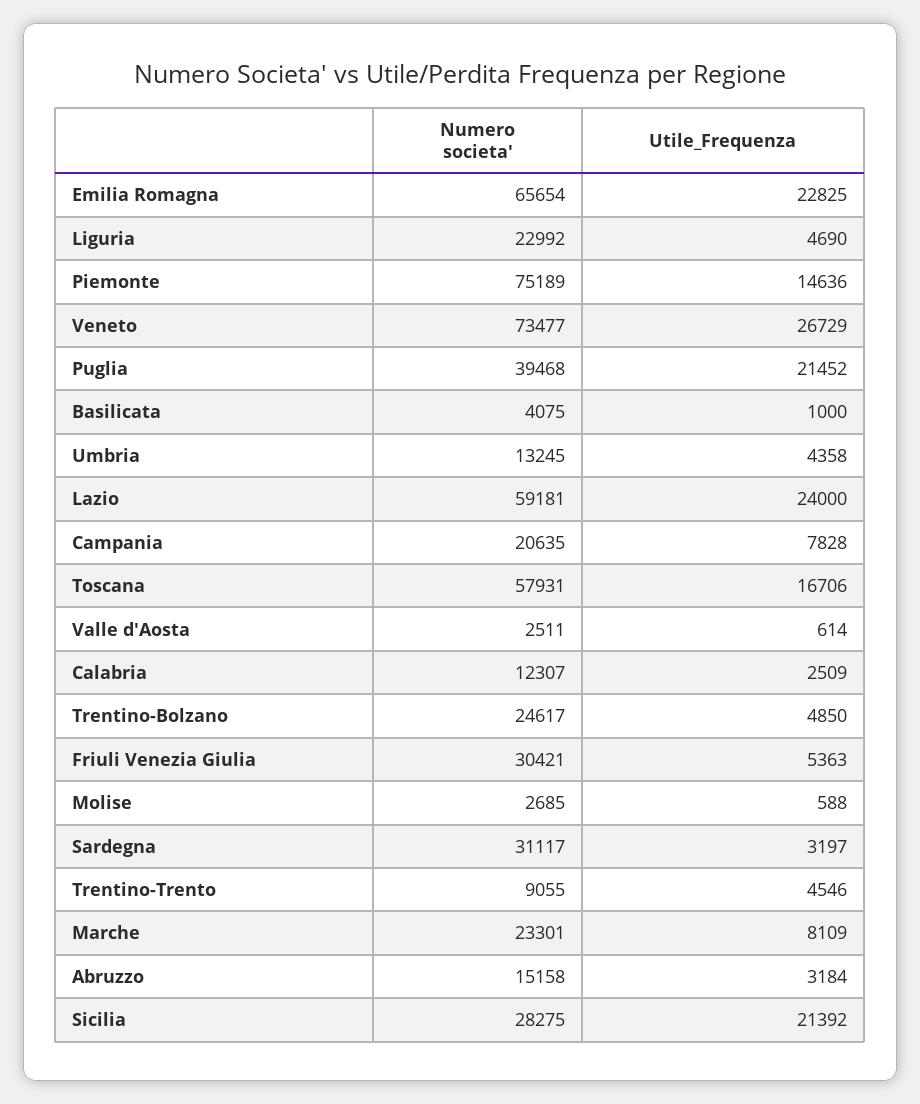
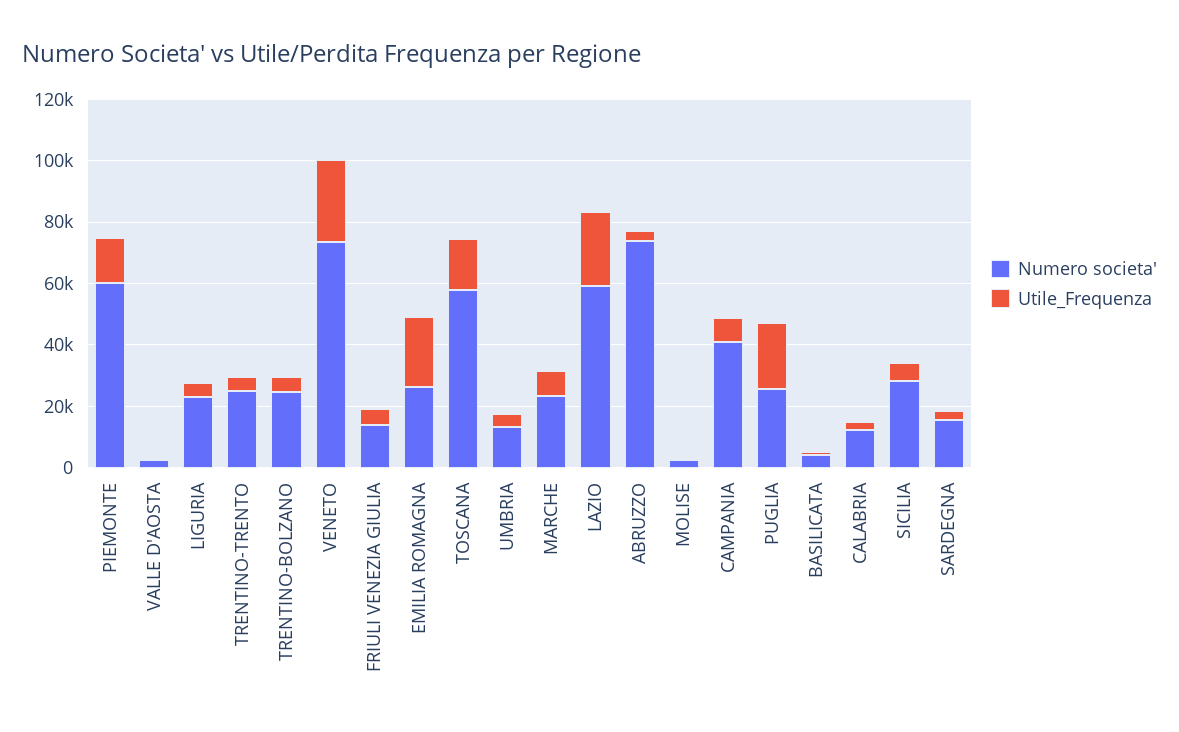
  {
    "Numero societa'": {
-     "Emilia Romagna": 65654,
+     "Emilia Romagna": 25000,
      "Liguria": 22992,
-     "Piemonte": 75189,
+     "Piemonte": 60000,
      "Veneto": 73477,
-     "Puglia": 39468,
+     "Puglia": 25000,
      "Basilicata": 4075,
      "Umbria": 13245,
      "Lazio": 59181,
-     "Campania": 20635,
+     "Campania": 40000,
      "Toscana": 57931,
      "Valle d'Aosta": 2511,
      "Calabria": 12307,
      "Trentino-Bolzano": 24617,
-     "Friuli Venezia Giulia": 30421,
+     "Friuli Venezia Giulia": 15000,
      "Molise": 2685,
-     "Sardegna": 31117,
+     "Sardegna": 15000,
-     "Trentino-Trento": 9055,
+     "Trentino-Trento": 25000,
      "Marche": 23301,
-     "Abruzzo": 15158,
+     "Abruzzo": 75000,
      "Sicilia": 28275
    },
    "Utile_Frequenza": {
      "Emilia Romagna": 22825,
      "Liguria": 4690,
      "Piemonte": 14636,
      "Veneto": 26729,
      "Puglia": 21452,
      "Basilicata": 1000,
      "Umbria": 4358,
      "Lazio": 24000,
      "Campania": 7828,
      "Toscana": 16706,
      "Valle d'Aosta": 614,
      "Calabria": 2509,
      "Trentino-Bolzano": 4850,
      "Friuli Venezia Giulia": 5363,
      "Molise": 588,
      "Sardegna": 3197,
      "Trentino-Trento": 4546,
      "Marche": 8109,
      "Abruzzo": 3184,
-     "Sicilia": 21392
+     "Sicilia": 5000
    }
  }

